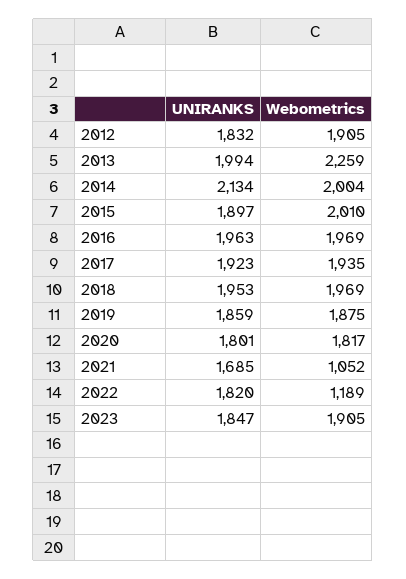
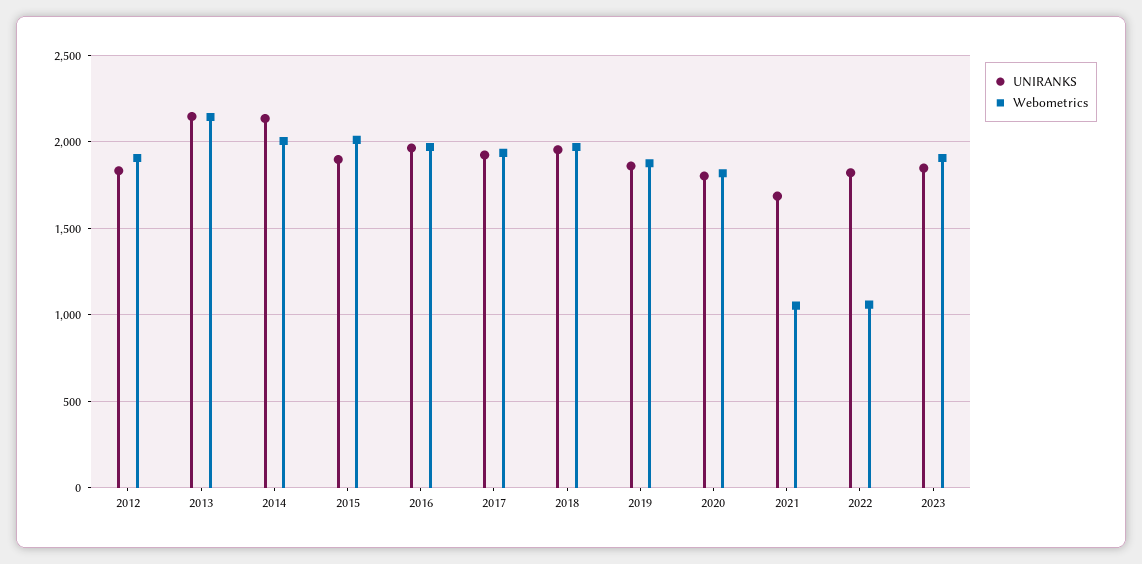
  {
    "UNIRANKS": {
      "2012": 1832,
-     "2013": 1994,
+     "2013": 2150,
      "2014": 2134,
      "2015": 1897,
      "2016": 1963,
      "2017": 1923,
      "2018": 1953,
      "2019": 1859,
      "2020": 1801,
      "2021": 1685,
      "2022": 1820,
      "2023": 1847
    },
    "Webometrics": {
      "2012": 1905,
-     "2013": 2259,
+     "2013": 2150,
      "2014": 2004,
      "2015": 2010,
      "2016": 1969,
      "2017": 1935,
      "2018": 1969,
      "2019": 1875,
      "2020": 1817,
      "2021": 1052,
-     "2022": 1189,
+     "2022": 1050,
      "2023": 1905
    }
  }

